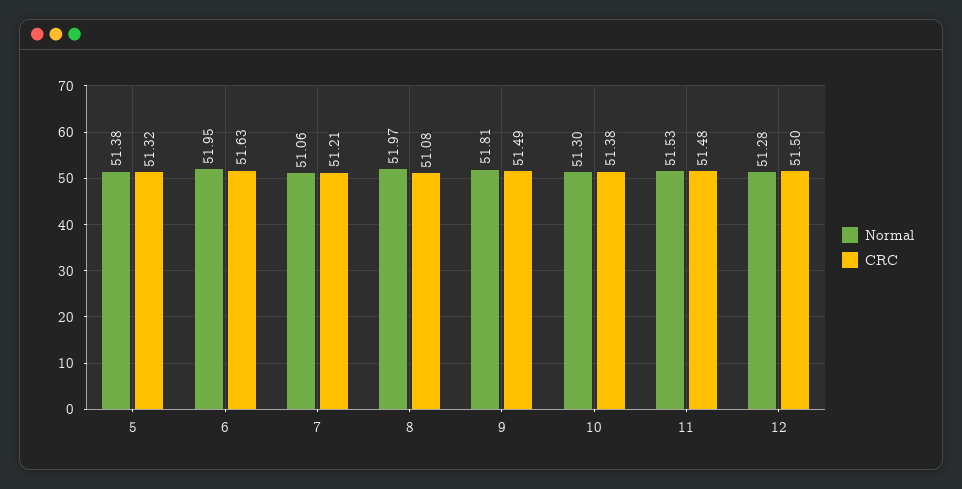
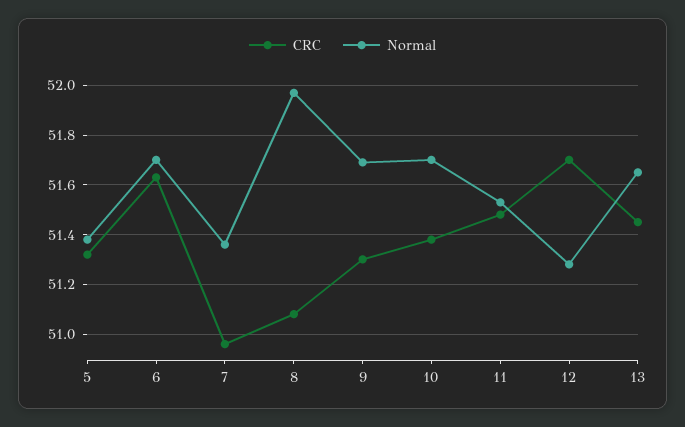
  {
    "Normal": {
      "5": 51.38,
-     "6": 51.95,
+     "6": 51.7,
-     "7": 51.06,
+     "7": 51.35,
      "8": 51.97,
-     "9": 51.81,
+     "9": 51.7,
-     "10": 51.3,
+     "10": 51.7,
      "11": 51.53,
-     "12": 51.28
+     "12": 51.28,
+     "13": 51.65
    },
    "CRC": {
      "5": 51.32,
      "6": 51.63,
-     "7": 51.21,
+     "7": 50.95,
      "8": 51.08,
-     "9": 51.49,
+     "9": 51.3,
      "10": 51.38,
      "11": 51.48,
-     "12": 51.5
+     "12": 51.7,
+     "13": 51.45
    }
  }

